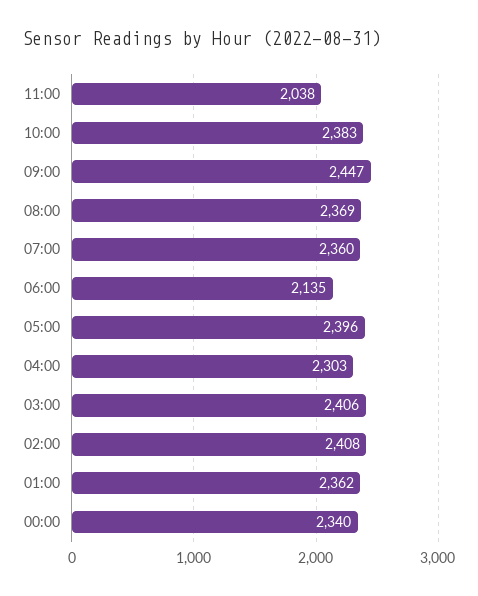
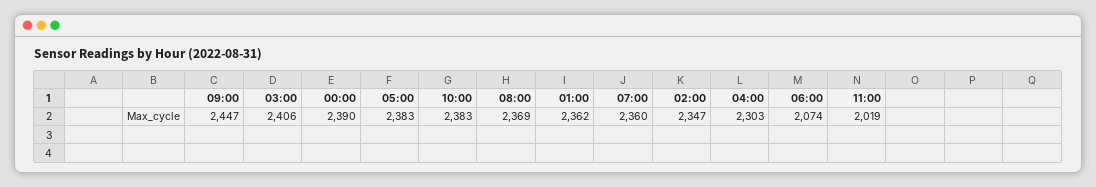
  {
-   "11:00": 2038,
+   "11:00": 2019,
    "10:00": 2383,
    "09:00": 2447,
    "08:00": 2369,
    "07:00": 2360,
-   "06:00": 2135,
+   "06:00": 2074,
-   "05:00": 2396,
+   "05:00": 2383,
    "04:00": 2303,
    "03:00": 2406,
-   "02:00": 2408,
+   "02:00": 2347,
    "01:00": 2362,
-   "00:00": 2340
+   "00:00": 2390
  }

